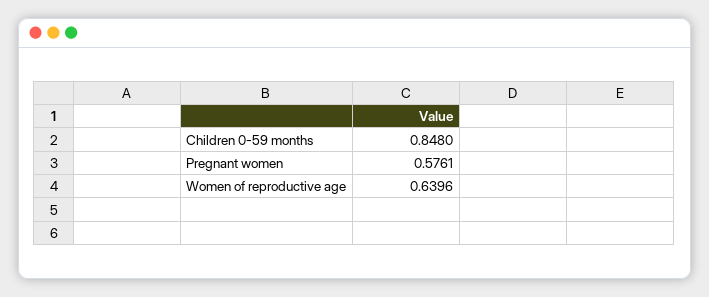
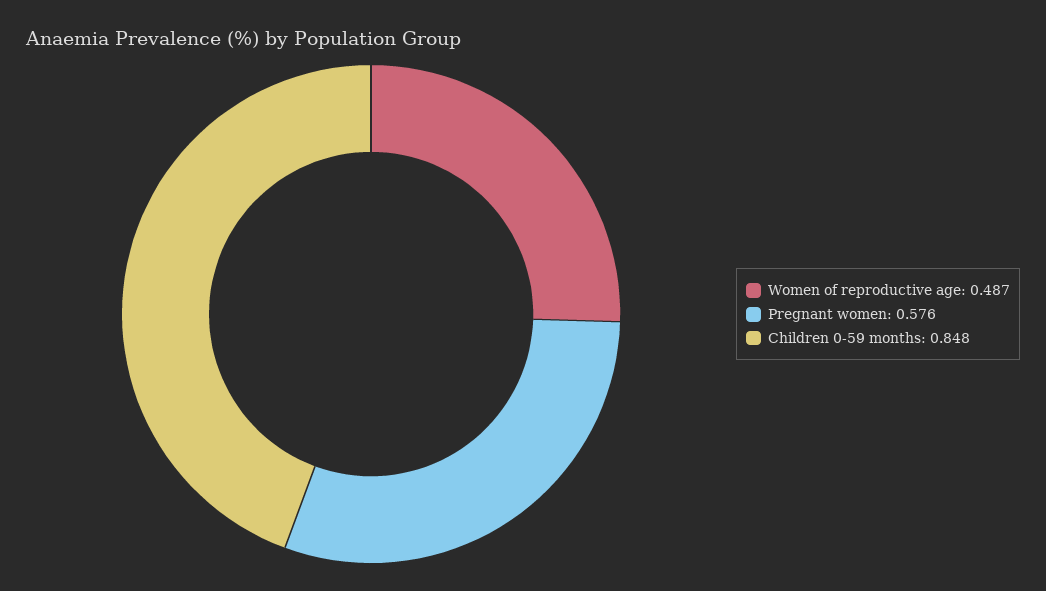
  {
    "Children 0-59 months": 0.848,
    "Pregnant women": 0.5761,
-   "Women of reproductive age": 0.6396
+   "Women of reproductive age": 0.487
  }

